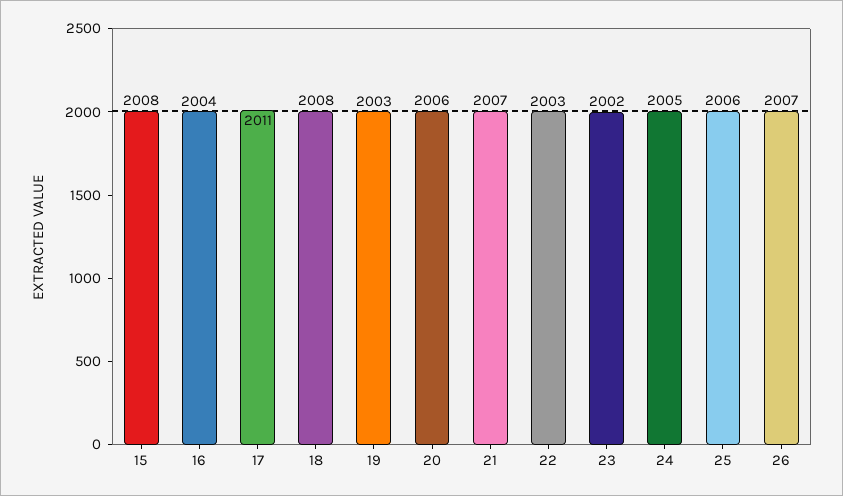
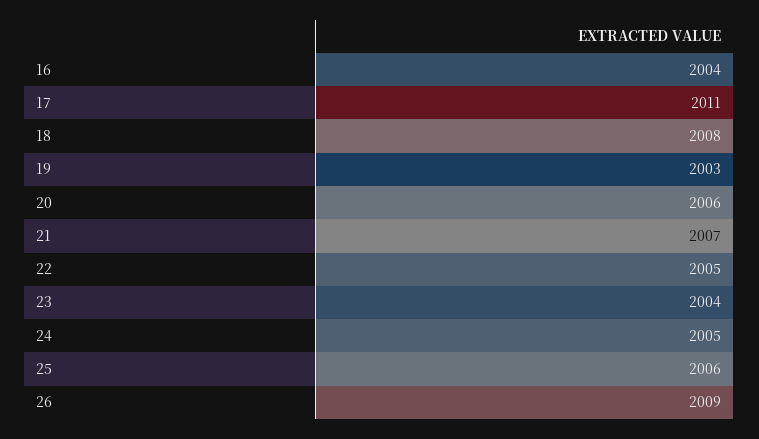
  {
-   "15": 2008,
    "16": 2004,
    "17": 2011,
    "18": 2008,
    "19": 2003,
    "20": 2006,
    "21": 2007,
-   "22": 2003,
+   "22": 2005,
-   "23": 2002,
+   "23": 2004,
    "24": 2005,
    "25": 2006,
-   "26": 2007
+   "26": 2009
  }

